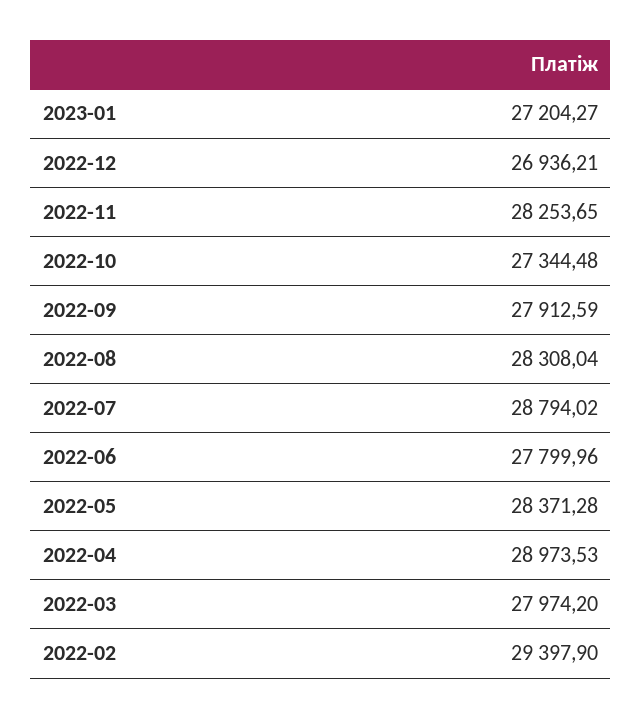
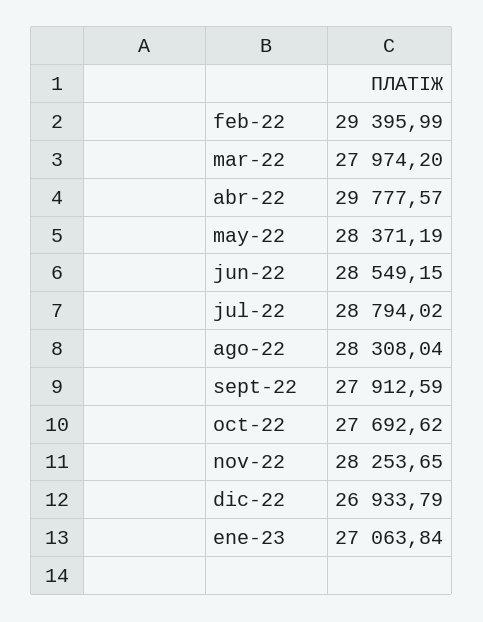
  {
-   "2023-01": 27204.27,
+   "2023-01": 27063.84,
-   "2022-12": 26936.21,
+   "2022-12": 26933.79,
    "2022-11": 28253.65,
-   "2022-10": 27344.48,
+   "2022-10": 27692.62,
    "2022-09": 27912.59,
    "2022-08": 28308.04,
    "2022-07": 28794.02,
-   "2022-06": 27799.96,
+   "2022-06": 28549.15,
-   "2022-05": 28371.28,
+   "2022-05": 28371.19,
-   "2022-04": 28973.53,
+   "2022-04": 29777.57,
    "2022-03": 27974.2,
-   "2022-02": 29397.9
+   "2022-02": 29395.99
  }

